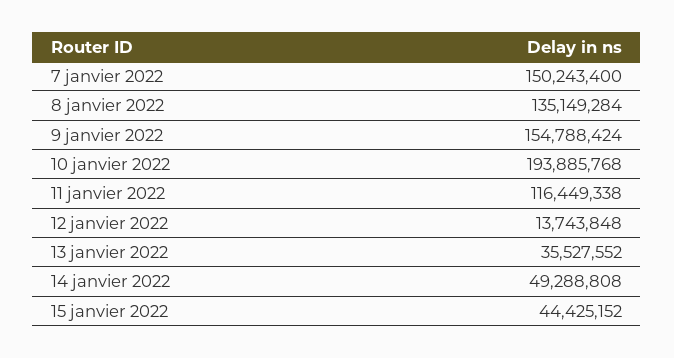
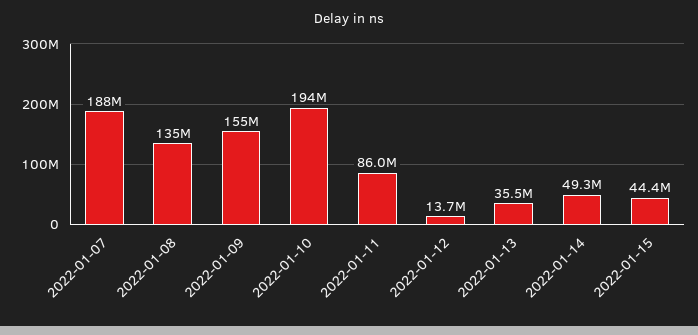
  {
-   "7 janvier 2022": 150243400,
+   "7 janvier 2022": 188000000,
    "8 janvier 2022": 135149284,
    "9 janvier 2022": 154788424,
    "10 janvier 2022": 193885768,
-   "11 janvier 2022": 116449338,
+   "11 janvier 2022": 86000000,
    "12 janvier 2022": 13743848,
    "13 janvier 2022": 35527552,
    "14 janvier 2022": 49288808,
    "15 janvier 2022": 44425152
  }

